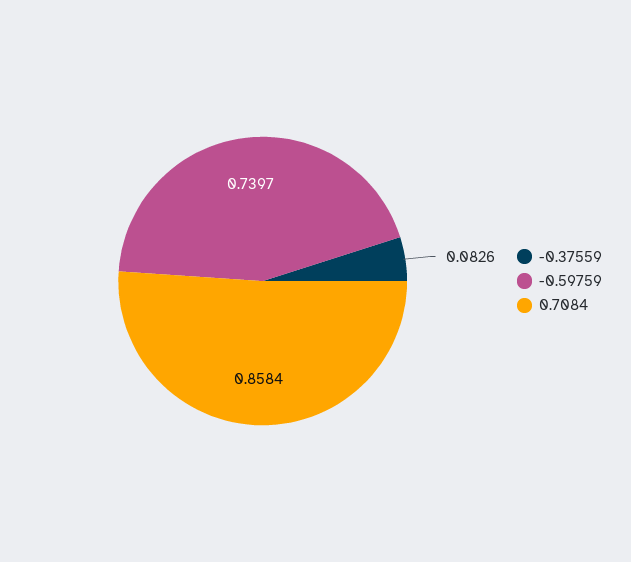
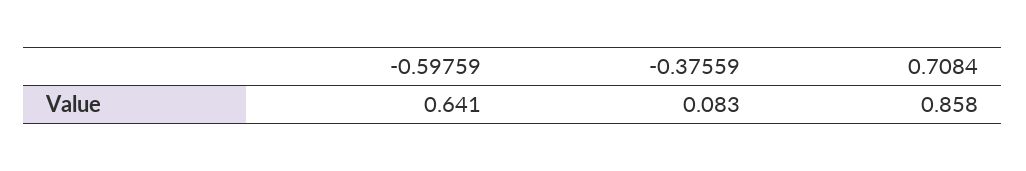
  {
    "-0.37559": 0.0826,
-   "-0.59759": 0.7397,
+   "-0.59759": 0.641,
    "0.7084": 0.8584
  }

